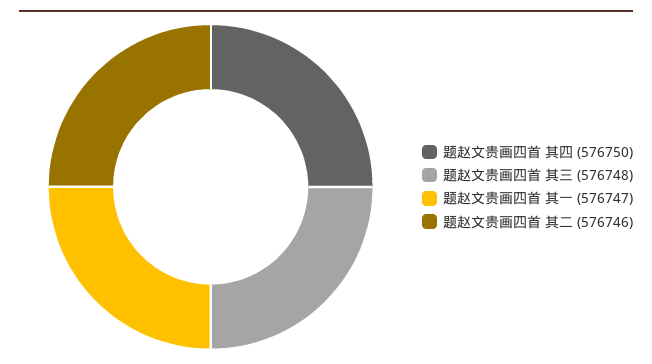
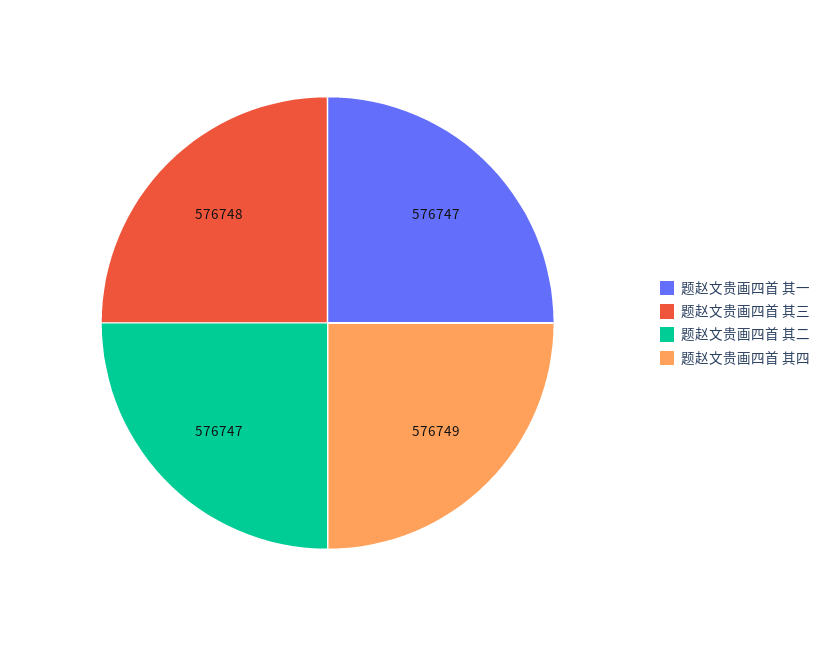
  {
-   "题赵文贵画四首 其四": 576750,
+   "题赵文贵画四首 其四": 576749,
    "题赵文贵画四首 其三": 576748,
    "题赵文贵画四首 其一": 576747,
-   "题赵文贵画四首 其二": 576746
+   "题赵文贵画四首 其二": 576747
  }

